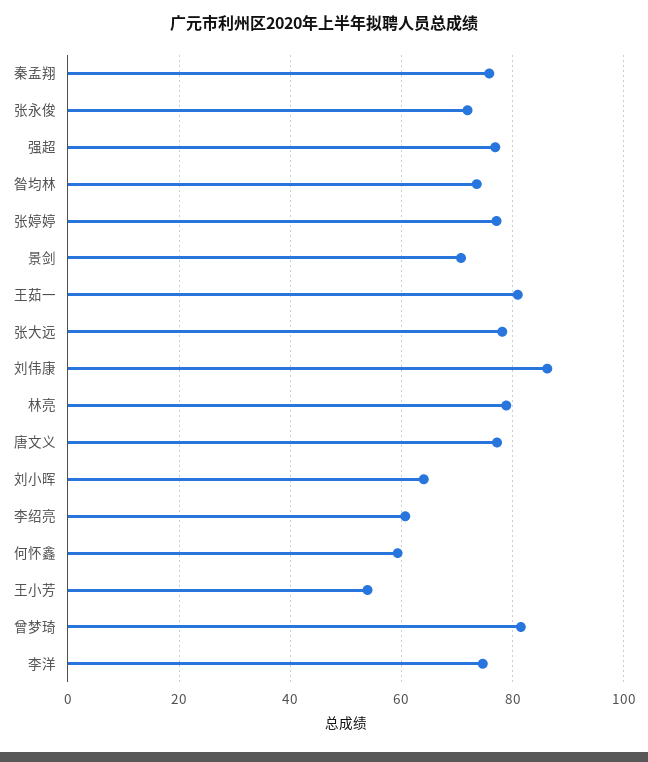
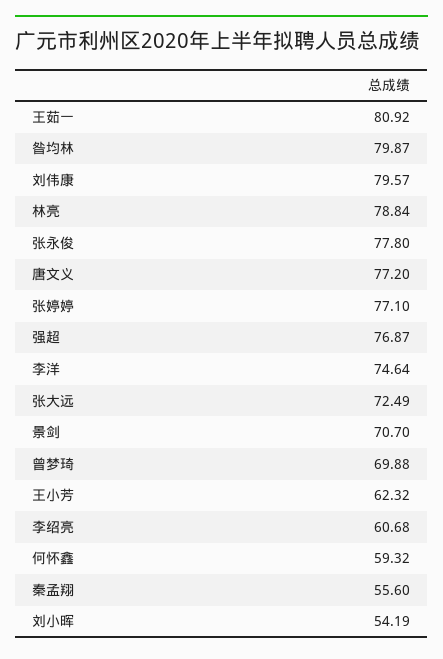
  {
-   "秦孟翔": 76,
+   "秦孟翔": 55.6,
-   "张永俊": 72,
+   "张永俊": 77.8,
    "强超": 76.87,
-   "昝均林": 74,
+   "昝均林": 79.87,
    "张婷婷": 77.1,
    "景剑": 70.7,
    "王茹一": 80.92,
-   "张大远": 78,
+   "张大远": 72.49,
-   "刘伟康": 86,
+   "刘伟康": 79.57,
    "林亮": 78.84,
    "唐文义": 77.2,
-   "刘小晖": 64,
+   "刘小晖": 54.19,
    "李绍亮": 60.68,
    "何怀鑫": 59.32,
-   "王小芳": 54,
+   "王小芳": 62.32,
-   "曾梦琦": 82,
+   "曾梦琦": 69.88,
    "李洋": 74.64
  }

